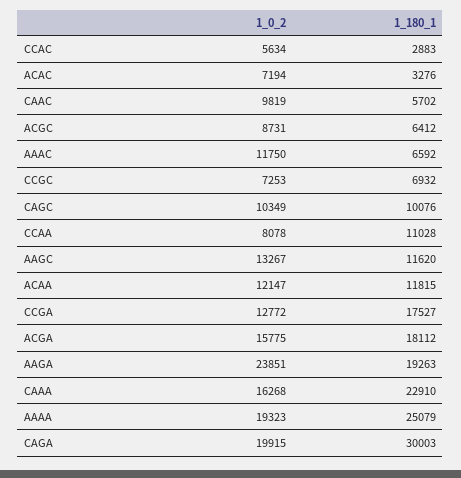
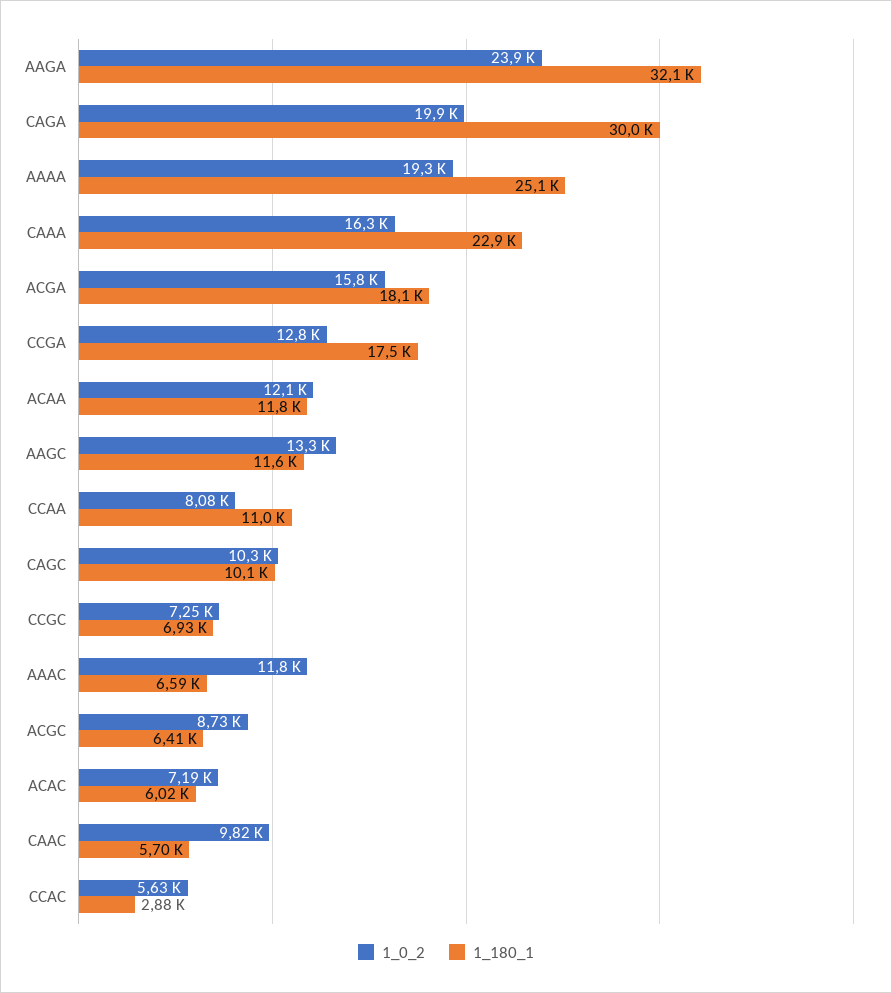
  {
    "1_0_2": {
      "CCAC": 5634,
      "ACAC": 7194,
      "CAAC": 9819,
      "ACGC": 8731,
      "AAAC": 11750,
      "CCGC": 7253,
      "CAGC": 10349,
      "CCAA": 8078,
      "AAGC": 13267,
      "ACAA": 12147,
      "CCGA": 12772,
      "ACGA": 15775,
      "AAGA": 23851,
      "CAAA": 16268,
      "AAAA": 19323,
      "CAGA": 19915
    },
    "1_180_1": {
      "CCAC": 2883,
-     "ACAC": 3276,
+     "ACAC": 6020,
      "CAAC": 5702,
      "ACGC": 6412,
      "AAAC": 6592,
      "CCGC": 6932,
      "CAGC": 10076,
      "CCAA": 11028,
      "AAGC": 11620,
      "ACAA": 11815,
      "CCGA": 17527,
      "ACGA": 18112,
-     "AAGA": 19263,
+     "AAGA": 32100,
      "CAAA": 22910,
      "AAAA": 25079,
      "CAGA": 30003
    }
  }

